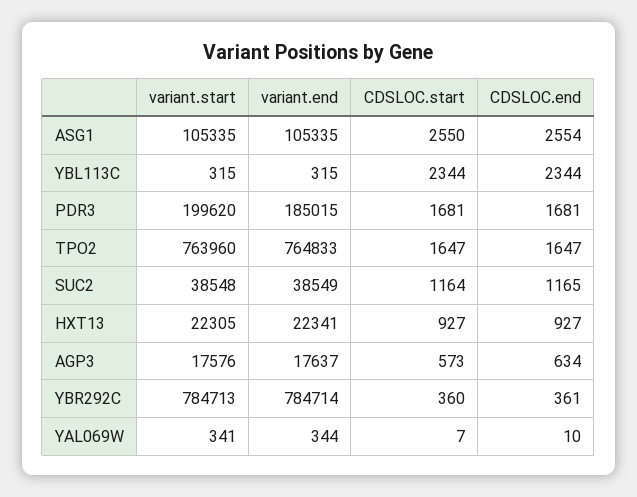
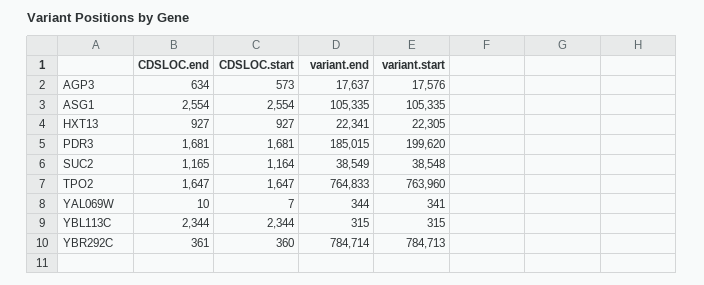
  {
    "variant.start": {
      "ASG1": 105335,
      "YBL113C": 315,
      "PDR3": 199620,
      "TPO2": 763960,
      "SUC2": 38548,
      "HXT13": 22305,
      "AGP3": 17576,
      "YBR292C": 784713,
      "YAL069W": 341
    },
    "variant.end": {
      "ASG1": 105335,
      "YBL113C": 315,
      "PDR3": 185015,
      "TPO2": 764833,
      "SUC2": 38549,
      "HXT13": 22341,
      "AGP3": 17637,
      "YBR292C": 784714,
      "YAL069W": 344
    },
    "CDSLOC.start": {
-     "ASG1": 2550,
+     "ASG1": 2554,
      "YBL113C": 2344,
      "PDR3": 1681,
      "TPO2": 1647,
      "SUC2": 1164,
      "HXT13": 927,
      "AGP3": 573,
      "YBR292C": 360,
      "YAL069W": 7
    },
    "CDSLOC.end": {
      "ASG1": 2554,
      "YBL113C": 2344,
      "PDR3": 1681,
      "TPO2": 1647,
      "SUC2": 1165,
      "HXT13": 927,
      "AGP3": 634,
      "YBR292C": 361,
      "YAL069W": 10
    }
  }

